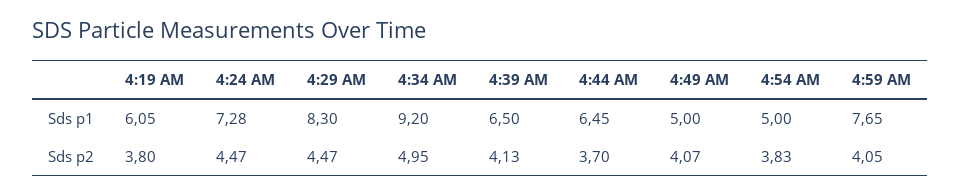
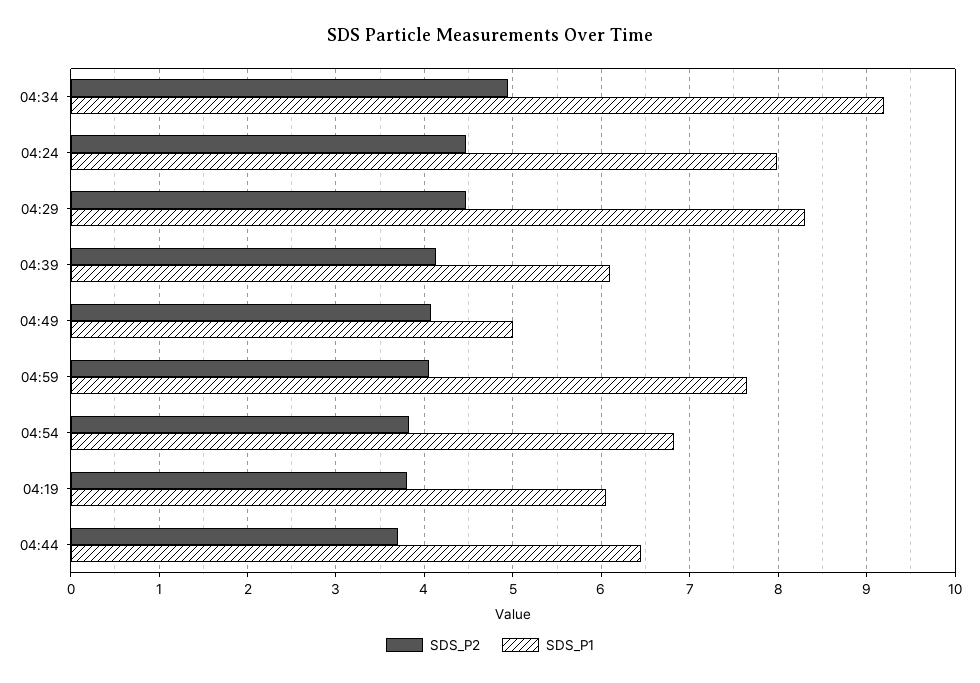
  {
    "Sds p1": {
      "4:19 AM": 6.05,
-     "4:24 AM": 7.28,
+     "4:24 AM": 8,
      "4:29 AM": 8.3,
      "4:34 AM": 9.2,
-     "4:39 AM": 6.5,
+     "4:39 AM": 6.1,
      "4:44 AM": 6.45,
      "4:49 AM": 5,
-     "4:54 AM": 5,
+     "4:54 AM": 6.8,
      "4:59 AM": 7.65
    },
    "Sds p2": {
      "4:19 AM": 3.8,
      "4:24 AM": 4.47,
      "4:29 AM": 4.47,
      "4:34 AM": 4.95,
      "4:39 AM": 4.13,
      "4:44 AM": 3.7,
      "4:49 AM": 4.07,
      "4:54 AM": 3.83,
      "4:59 AM": 4.05
    }
  }

